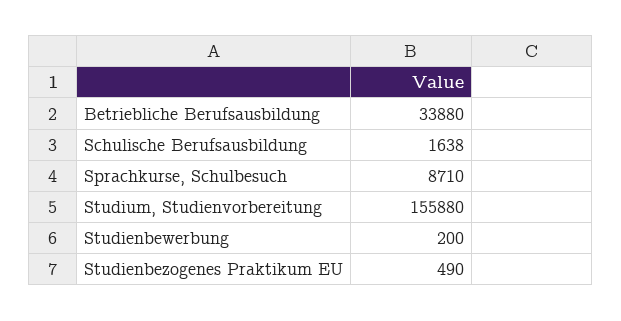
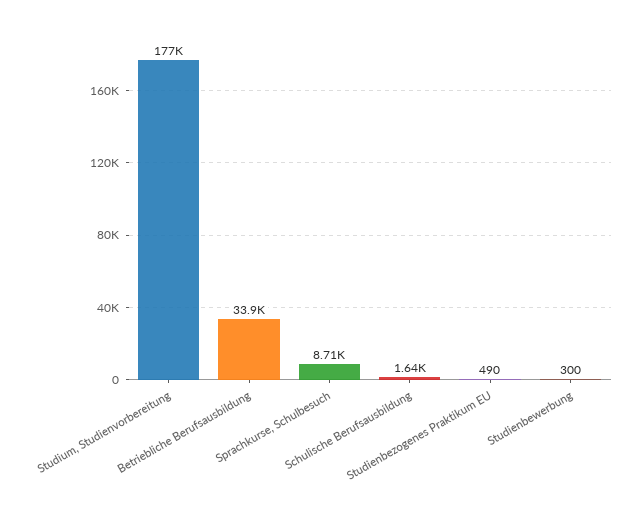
  {
    "Betriebliche Berufsausbildung": 33880,
    "Schulische Berufsausbildung": 1638,
    "Sprachkurse, Schulbesuch": 8710,
-   "Studium, Studienvorbereitung": 155880,
+   "Studium, Studienvorbereitung": 177000,
-   "Studienbewerbung": 200,
+   "Studienbewerbung": 300,
    "Studienbezogenes Praktikum EU": 490
  }

